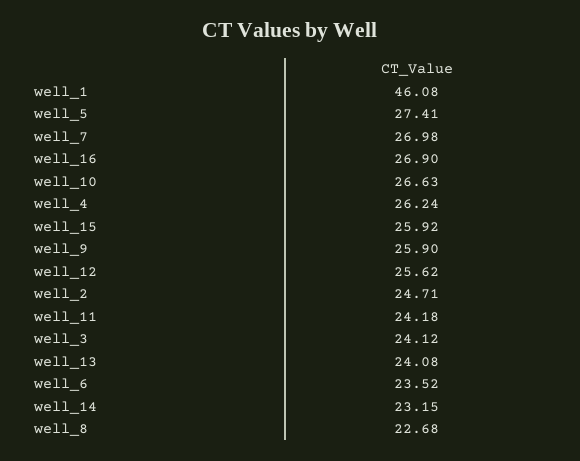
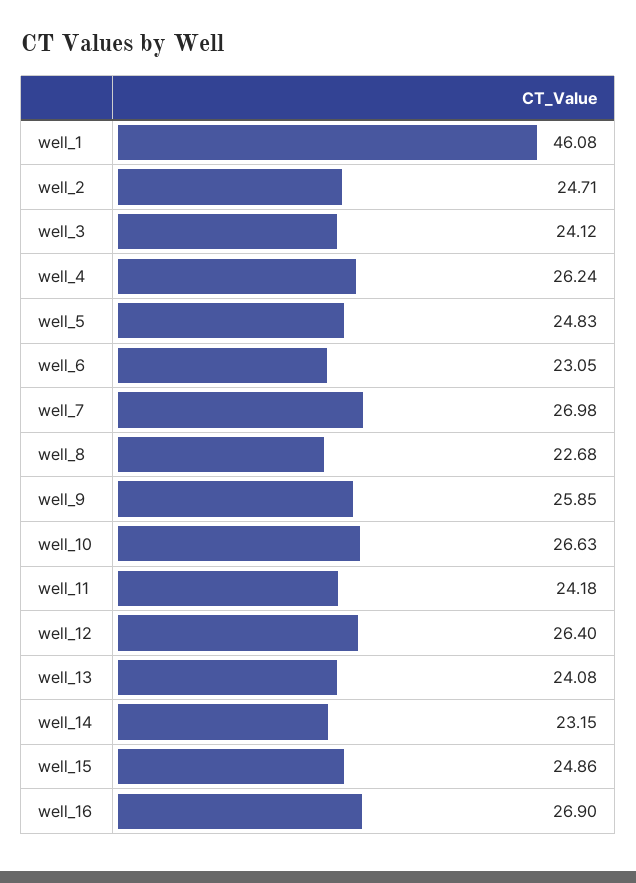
  {
    "well_1": 46.08,
-   "well_5": 27.41,
+   "well_5": 24.83,
    "well_7": 26.98,
    "well_16": 26.9,
    "well_10": 26.63,
    "well_4": 26.24,
-   "well_15": 25.92,
+   "well_15": 24.86,
-   "well_9": 25.9,
+   "well_9": 25.85,
-   "well_12": 25.62,
+   "well_12": 26.4,
    "well_2": 24.71,
    "well_11": 24.18,
    "well_3": 24.12,
    "well_13": 24.08,
-   "well_6": 23.52,
+   "well_6": 23.05,
    "well_14": 23.15,
    "well_8": 22.68
  }

